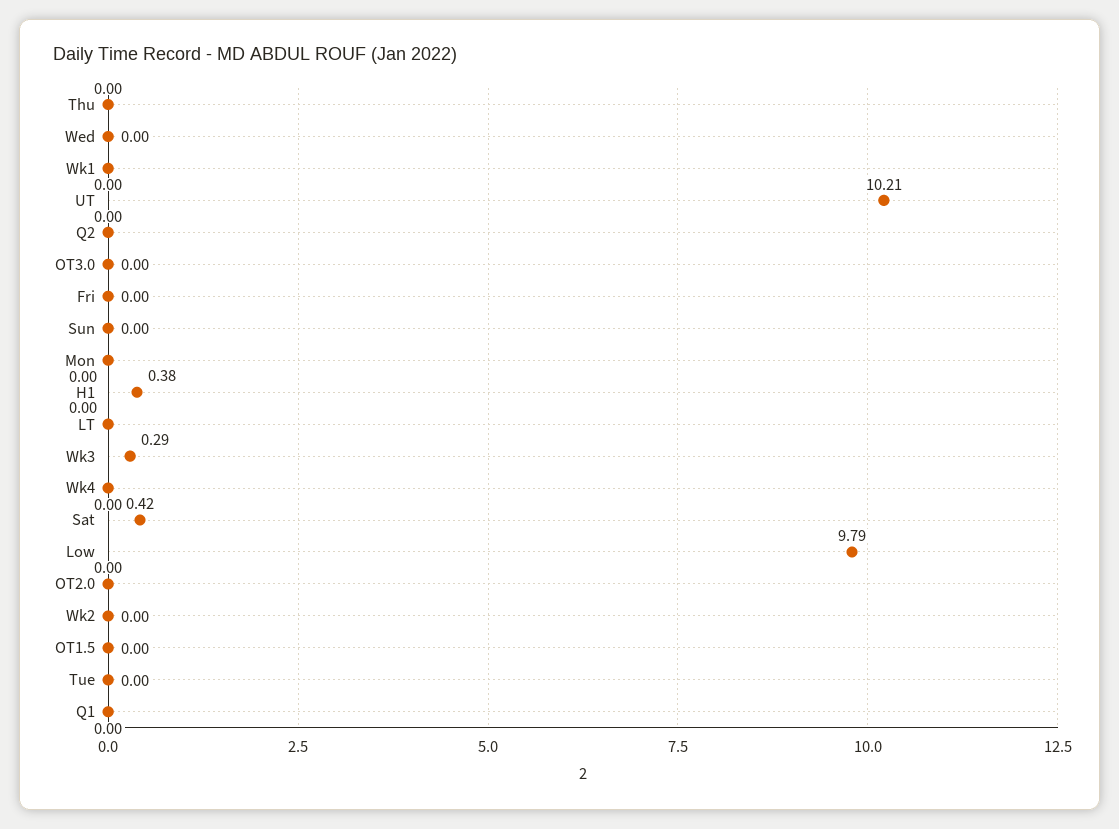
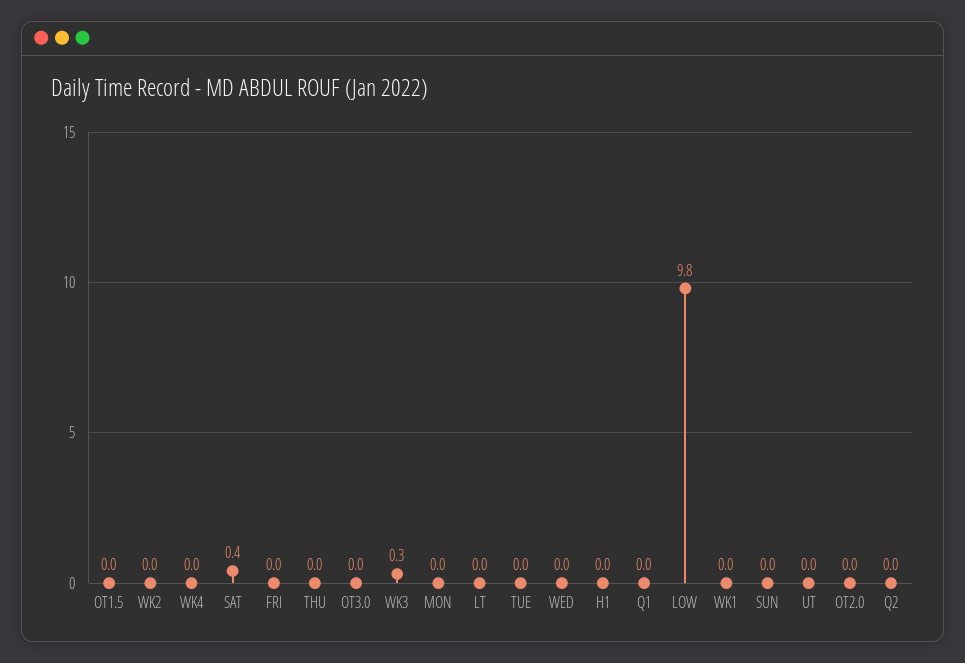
  {
    "Thu": 0,
    "Wed": 0,
    "Wk1": 0,
-   "UT": 10.21,
+   "UT": 0,
    "Q2": 0,
    "OT3.0": 0,
    "Fri": 0,
    "Sun": 0,
    "Mon": 0,
-   "H1": 0.38,
+   "H1": 0,
    "LT": 0,
    "Wk3": 0.29,
    "Wk4": 0,
    "Sat": 0.42,
    "Low": 9.79,
    "OT2.0": 0,
    "Wk2": 0,
    "OT1.5": 0,
    "Tue": 0,
    "Q1": 0
  }

